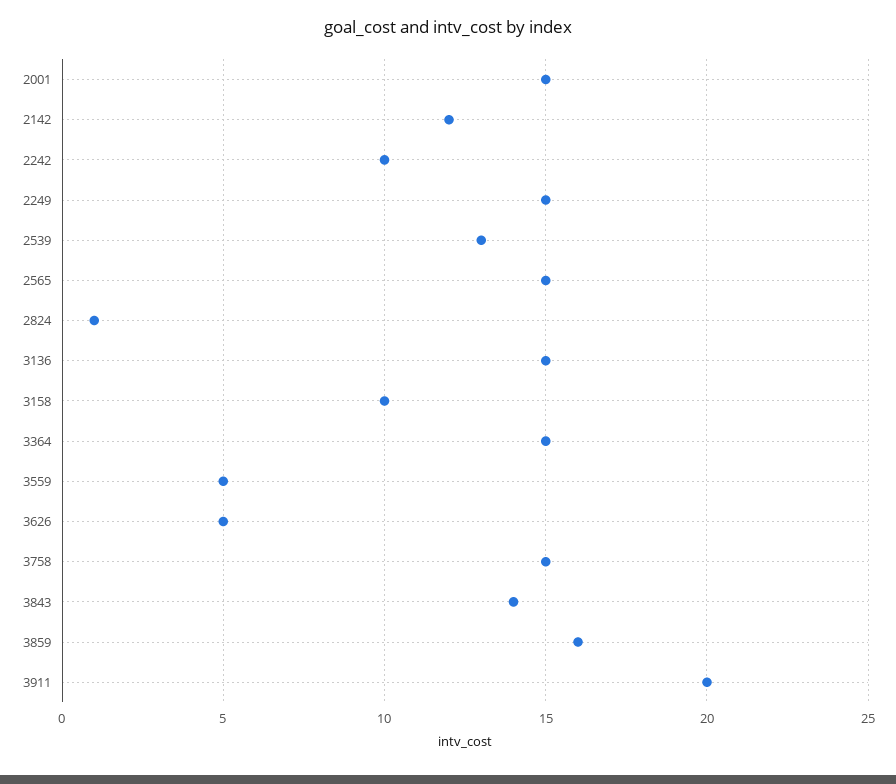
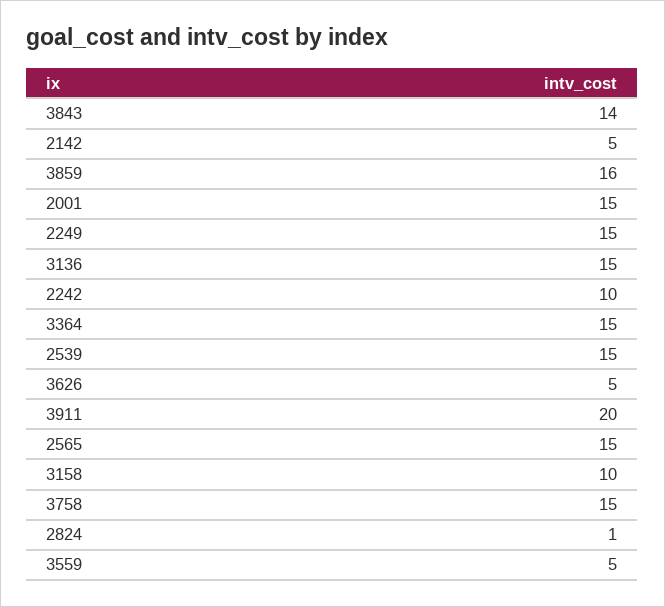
  {
    "2001": 15,
-   "2142": 12,
+   "2142": 5,
    "2242": 10,
    "2249": 15,
-   "2539": 13,
+   "2539": 15,
    "2565": 15,
    "2824": 1,
    "3136": 15,
    "3158": 10,
    "3364": 15,
    "3559": 5,
    "3626": 5,
    "3758": 15,
    "3843": 14,
    "3859": 16,
    "3911": 20
  }

